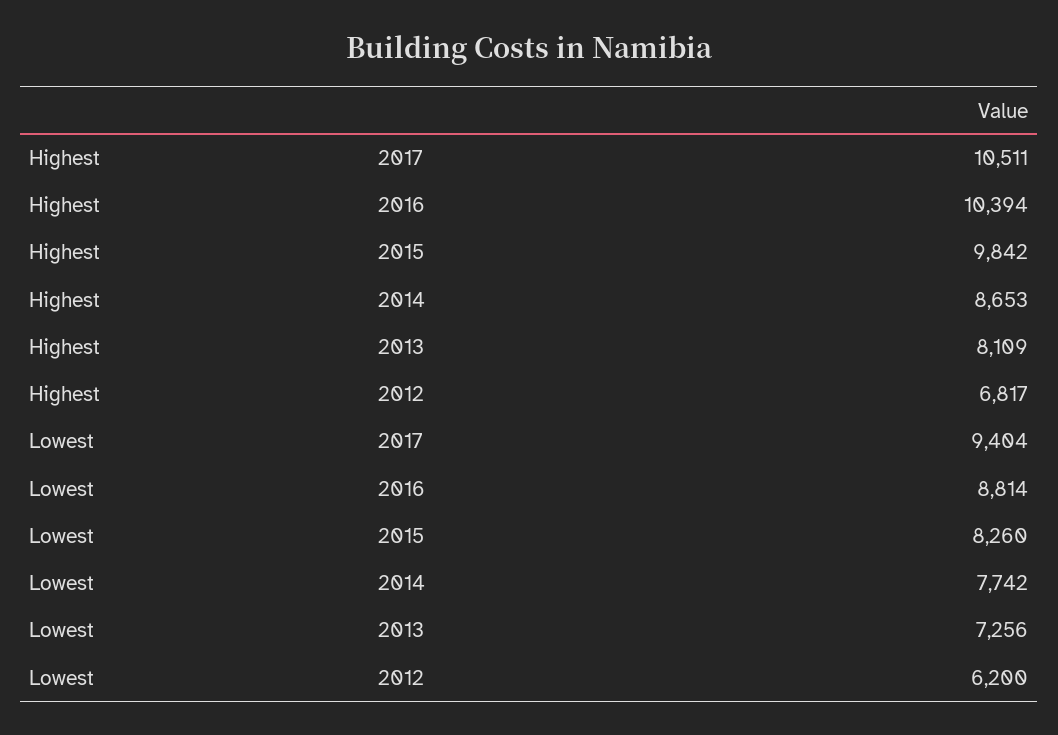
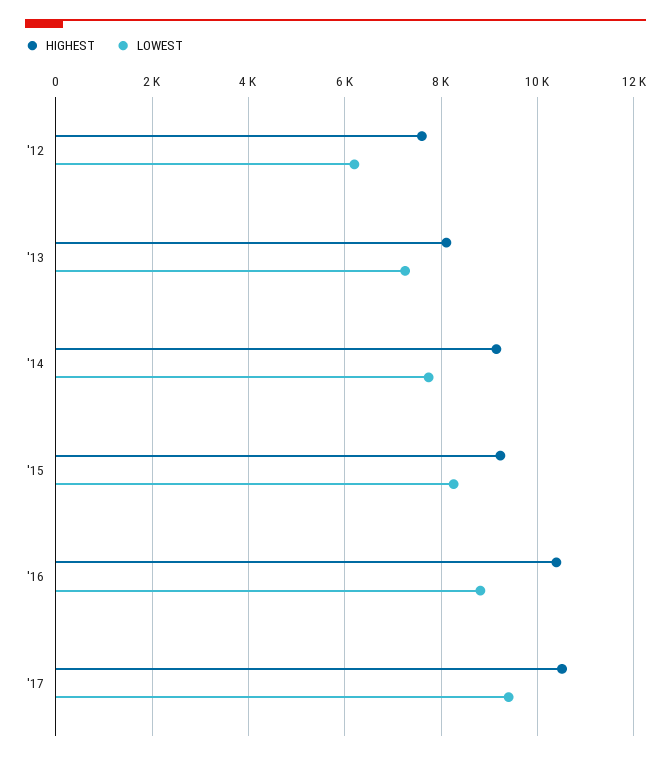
  {
    "Highest": {
      "2017": 10511,
      "2016": 10394,
-     "2015": 9842,
+     "2015": 9200,
-     "2014": 8653,
+     "2014": 9200,
      "2013": 8109,
-     "2012": 6817
+     "2012": 7600
    },
    "Lowest": {
      "2017": 9404,
      "2016": 8814,
      "2015": 8260,
      "2014": 7742,
      "2013": 7256,
      "2012": 6200
    }
  }

